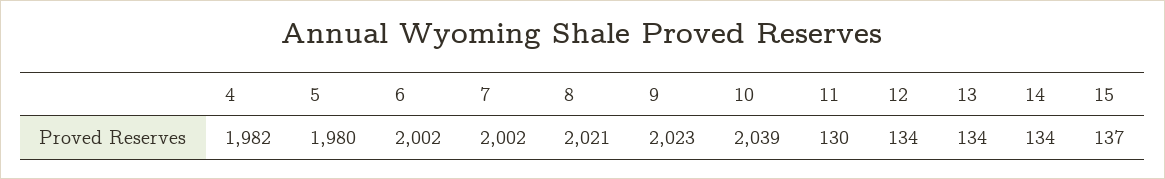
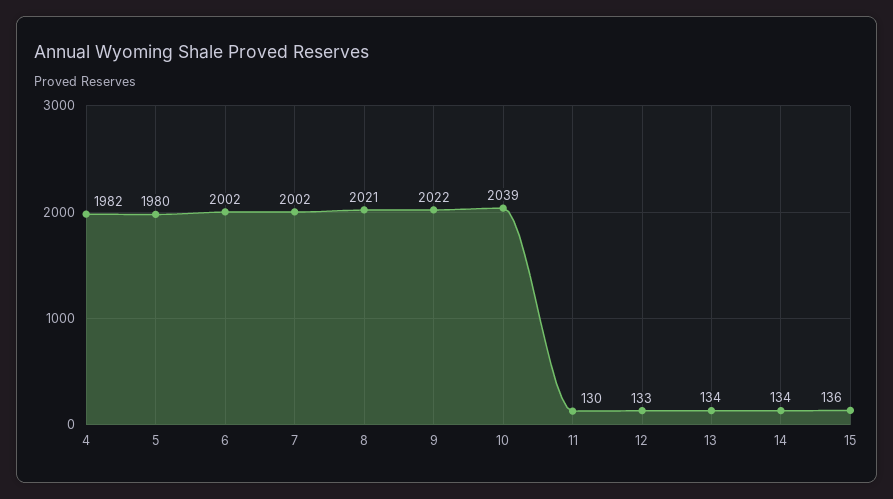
  {
    "4": 1982,
    "5": 1980,
    "6": 2002,
    "7": 2002,
    "8": 2021,
-   "9": 2023,
+   "9": 2022,
    "10": 2039,
    "11": 130,
-   "12": 134,
+   "12": 133,
    "13": 134,
    "14": 134,
-   "15": 137
+   "15": 136
  }

